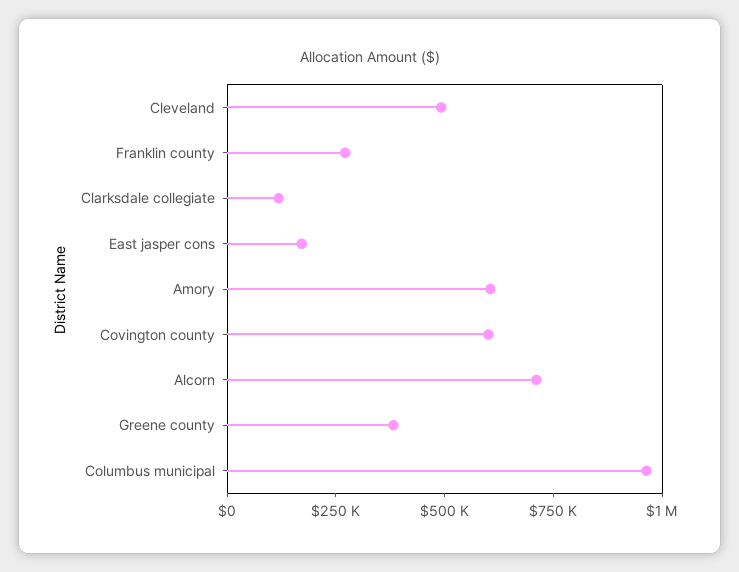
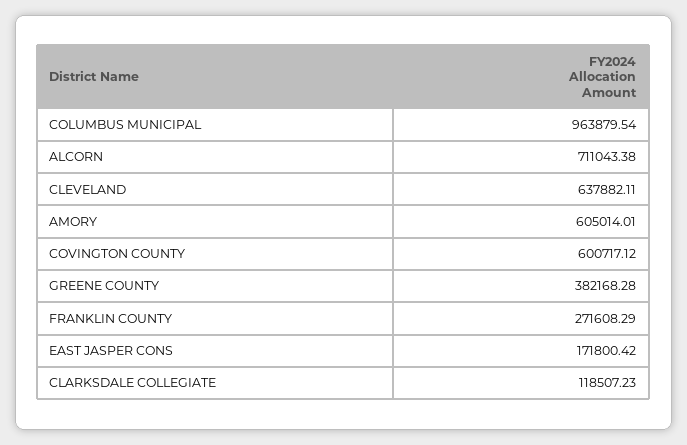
  {
-   "Cleveland": 500000,
+   "Cleveland": 637882.11,
    "Franklin county": 271608.29,
    "Clarksdale collegiate": 118507.23,
    "East jasper cons": 171800.42,
    "Amory": 605014.01,
    "Covington county": 600717.12,
    "Alcorn": 711043.38,
    "Greene county": 382168.28,
    "Columbus municipal": 963879.54
  }

